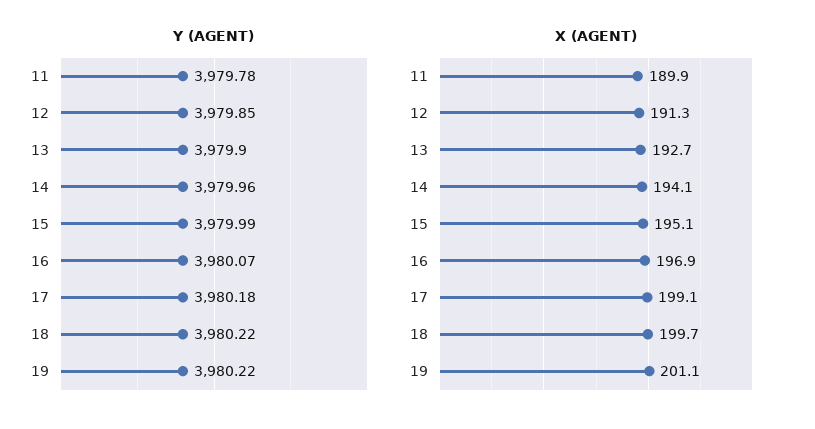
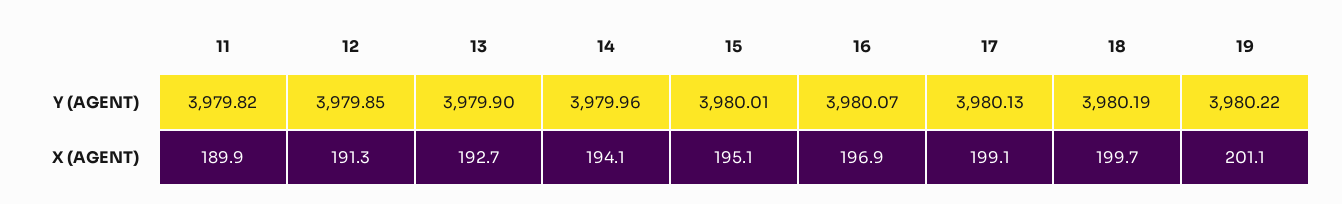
  {
    "Y (AGENT)": {
-     "11": 3979.78,
+     "11": 3979.82,
      "12": 3979.85,
      "13": 3979.9,
      "14": 3979.96,
-     "15": 3979.99,
+     "15": 3980.01,
      "16": 3980.07,
-     "17": 3980.18,
+     "17": 3980.13,
-     "18": 3980.22,
+     "18": 3980.19,
      "19": 3980.22
    },
    "X (AGENT)": {
      "11": 189.9,
      "12": 191.3,
      "13": 192.7,
      "14": 194.1,
      "15": 195.1,
      "16": 196.9,
      "17": 199.1,
      "18": 199.7,
      "19": 201.1
    }
  }

